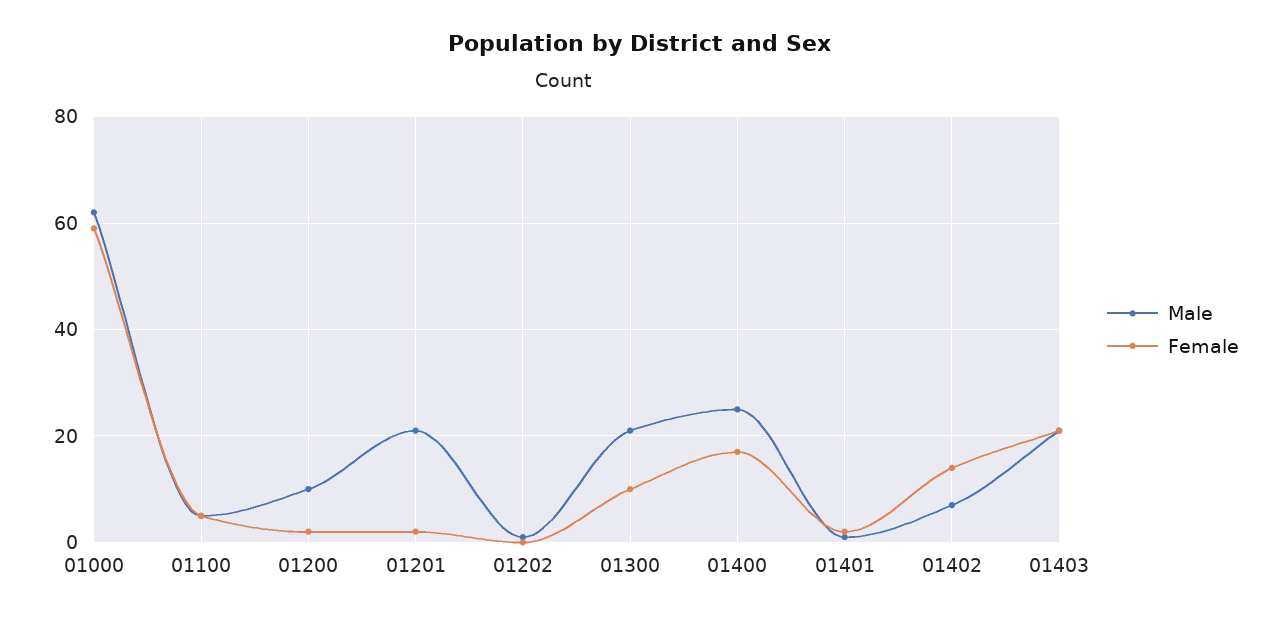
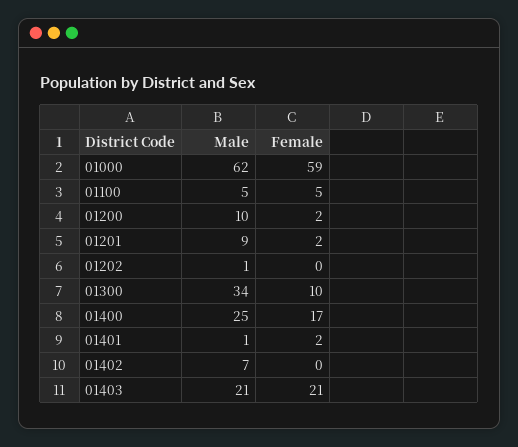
  {
    "Male": {
      "01000": 62,
      "01100": 5,
      "01200": 10,
-     "01201": 20,
+     "01201": 9,
      "01202": 1,
-     "01300": 20,
+     "01300": 34,
      "01400": 25,
      "01401": 1,
      "01402": 7,
      "01403": 21
    },
    "Female": {
      "01000": 59,
      "01100": 5,
      "01200": 2,
      "01201": 2,
      "01202": 0,
      "01300": 10,
      "01400": 17,
      "01401": 2,
-     "01402": 15,
+     "01402": 0,
      "01403": 21
    }
  }

